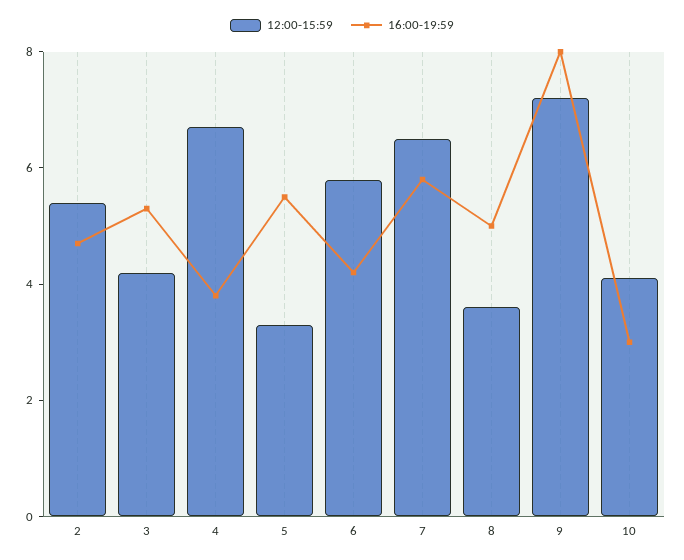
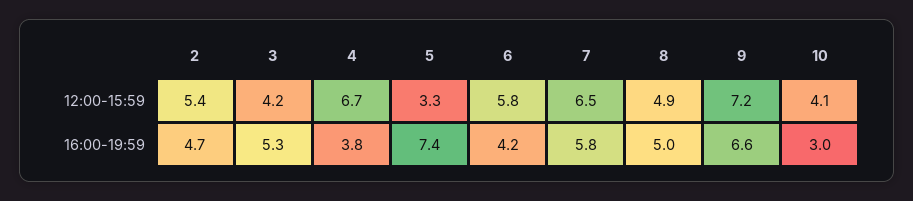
  {
    "12:00-15:59": {
      "2": 5.4,
      "3": 4.2,
      "4": 6.7,
      "5": 3.3,
      "6": 5.8,
      "7": 6.5,
-     "8": 3.5,
+     "8": 4.9,
      "9": 7.2,
      "10": 4.1
    },
    "16:00-19:59": {
      "2": 4.7,
      "3": 5.3,
      "4": 3.8,
-     "5": 5.5,
+     "5": 7.4,
      "6": 4.2,
      "7": 5.8,
      "8": 5,
-     "9": 8,
+     "9": 6.6,
      "10": 3
    }
  }

